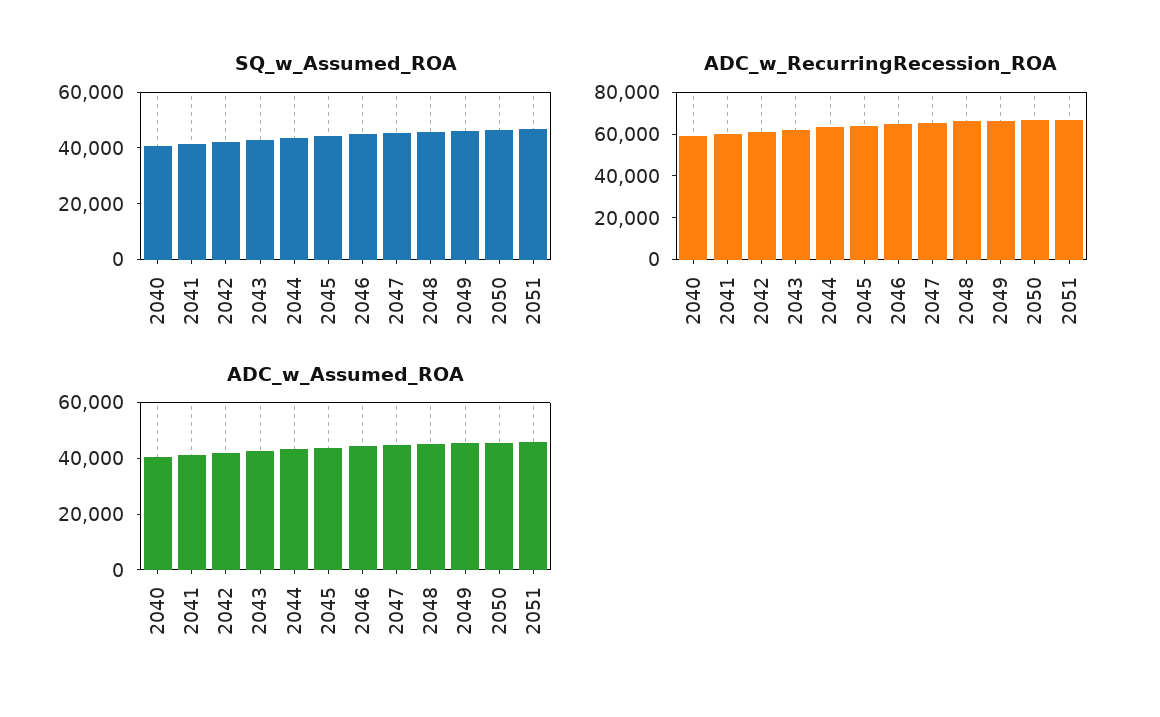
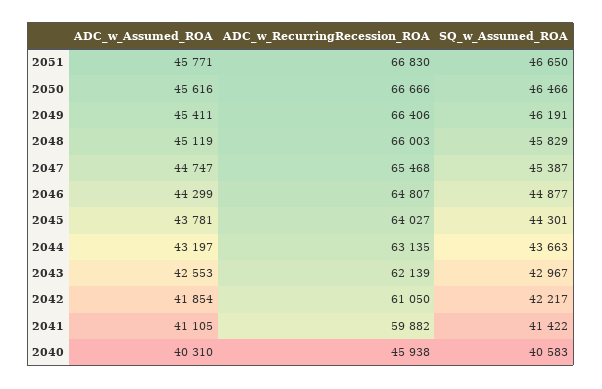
  {
    "SQ_w_Assumed_ROA": {
      "2040": 40583,
      "2041": 41422,
      "2042": 42217,
      "2043": 42967,
      "2044": 43663,
      "2045": 44301,
      "2046": 44877,
      "2047": 45387,
      "2048": 45829,
      "2049": 46191,
      "2050": 46466,
      "2051": 46650
    },
    "ADC_w_RecurringRecession_ROA": {
-     "2040": 60000,
+     "2040": 45938,
      "2041": 59882,
      "2042": 61050,
      "2043": 62139,
      "2044": 63135,
      "2045": 64027,
      "2046": 64807,
      "2047": 65468,
      "2048": 66003,
      "2049": 66406,
      "2050": 66666,
      "2051": 66830
    },
    "ADC_w_Assumed_ROA": {
      "2040": 40310,
      "2041": 41105,
      "2042": 41854,
      "2043": 42553,
      "2044": 43197,
      "2045": 43781,
      "2046": 44299,
      "2047": 44747,
      "2048": 45119,
      "2049": 45411,
      "2050": 45616,
      "2051": 45771
    }
  }

